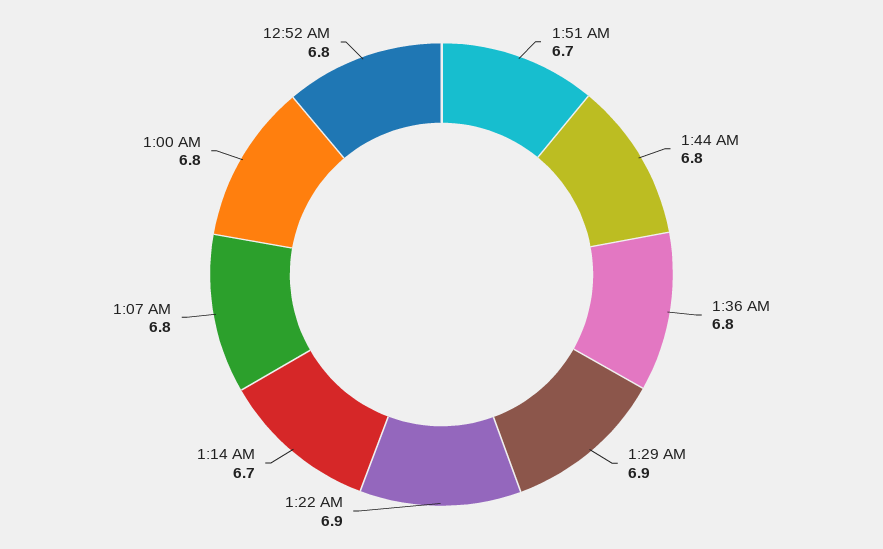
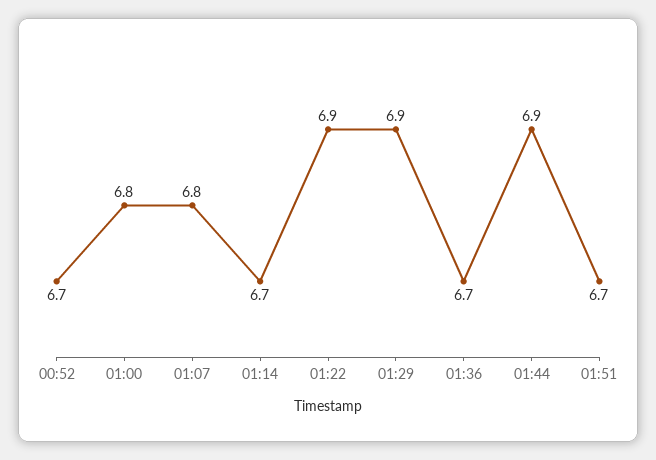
  {
    "1:51 AM": 6.7,
-   "1:44 AM": 6.8,
+   "1:44 AM": 6.9,
-   "1:36 AM": 6.8,
+   "1:36 AM": 6.7,
    "1:29 AM": 6.9,
    "1:22 AM": 6.9,
    "1:14 AM": 6.7,
    "1:07 AM": 6.8,
    "1:00 AM": 6.8,
-   "12:52 AM": 6.8
+   "12:52 AM": 6.7
  }

